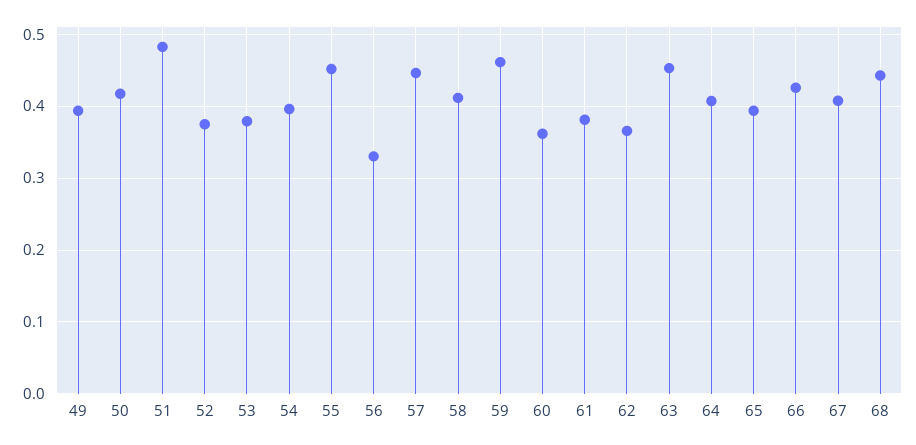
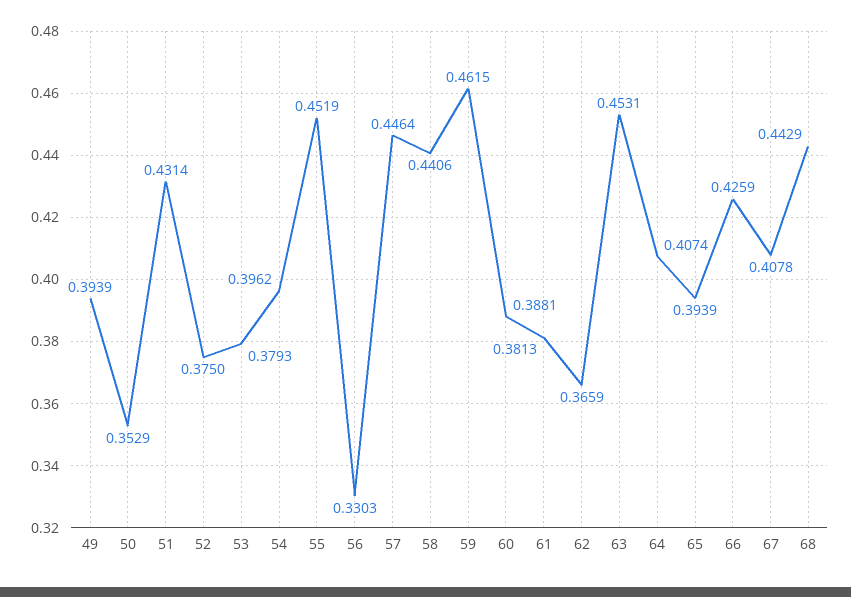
  {
    "49": 0.3939,
-   "50": 0.42,
+   "50": 0.3529,
-   "51": 0.48,
+   "51": 0.4314,
    "52": 0.375,
    "53": 0.3793,
    "54": 0.3962,
    "55": 0.4519,
    "56": 0.3303,
    "57": 0.4464,
-   "58": 0.41,
+   "58": 0.4406,
    "59": 0.4615,
-   "60": 0.36,
+   "60": 0.3881,
    "61": 0.3813,
    "62": 0.3659,
    "63": 0.4531,
    "64": 0.4074,
    "65": 0.3939,
    "66": 0.4259,
    "67": 0.4078,
    "68": 0.4429
  }

